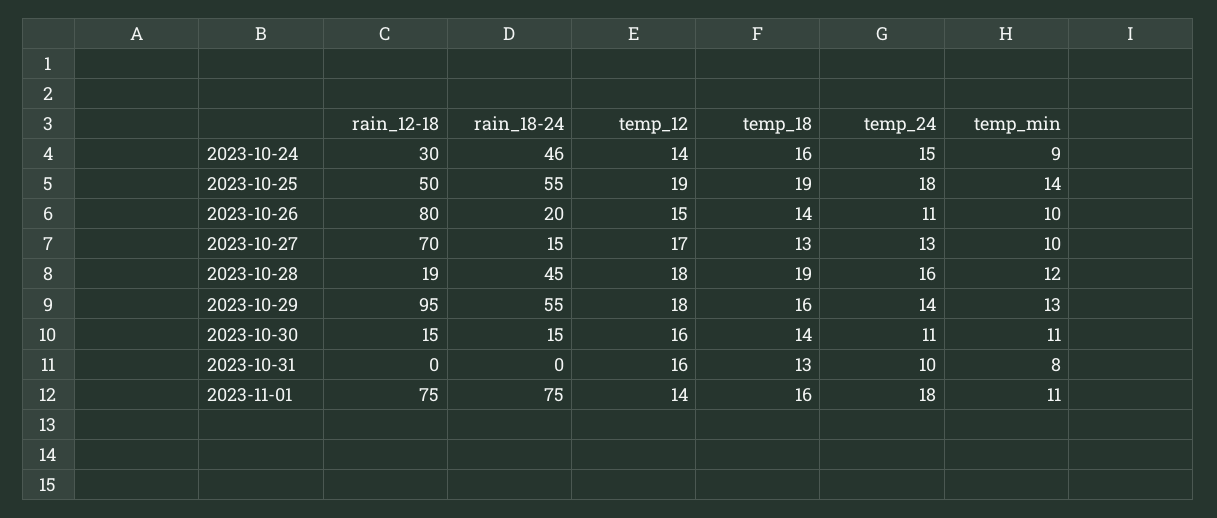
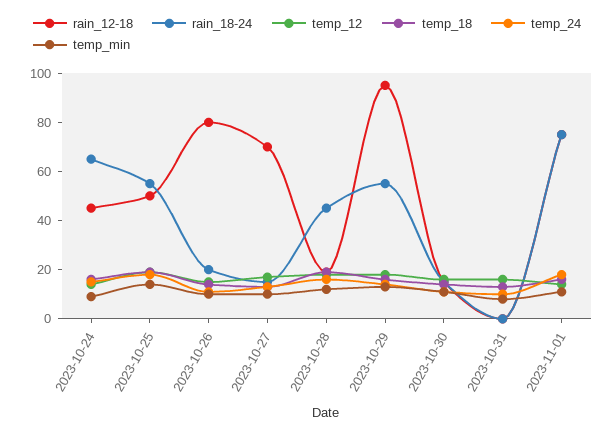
  {
    "rain_12-18": {
-     "2023-10-24": 30,
+     "2023-10-24": 45,
      "2023-10-25": 50,
      "2023-10-26": 80,
      "2023-10-27": 70,
      "2023-10-28": 19,
      "2023-10-29": 95,
      "2023-10-30": 15,
      "2023-10-31": 0,
      "2023-11-01": 75
    },
    "rain_18-24": {
-     "2023-10-24": 46,
+     "2023-10-24": 65,
      "2023-10-25": 55,
      "2023-10-26": 20,
      "2023-10-27": 15,
      "2023-10-28": 45,
      "2023-10-29": 55,
      "2023-10-30": 15,
      "2023-10-31": 0,
      "2023-11-01": 75
    },
    "temp_12": {
      "2023-10-24": 14,
      "2023-10-25": 19,
      "2023-10-26": 15,
      "2023-10-27": 17,
      "2023-10-28": 18,
      "2023-10-29": 18,
      "2023-10-30": 16,
      "2023-10-31": 16,
      "2023-11-01": 14
    },
    "temp_18": {
      "2023-10-24": 16,
      "2023-10-25": 19,
      "2023-10-26": 14,
      "2023-10-27": 13,
      "2023-10-28": 19,
      "2023-10-29": 16,
      "2023-10-30": 14,
      "2023-10-31": 13,
      "2023-11-01": 16
    },
    "temp_24": {
      "2023-10-24": 15,
      "2023-10-25": 18,
      "2023-10-26": 11,
      "2023-10-27": 13,
      "2023-10-28": 16,
      "2023-10-29": 14,
      "2023-10-30": 11,
      "2023-10-31": 10,
      "2023-11-01": 18
    },
    "temp_min": {
      "2023-10-24": 9,
      "2023-10-25": 14,
      "2023-10-26": 10,
      "2023-10-27": 10,
      "2023-10-28": 12,
      "2023-10-29": 13,
      "2023-10-30": 11,
      "2023-10-31": 8,
      "2023-11-01": 11
    }
  }

